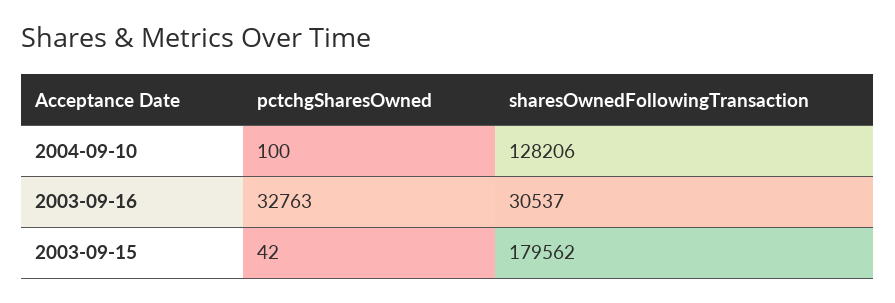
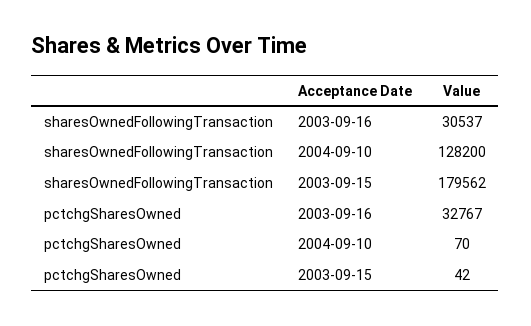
  {
    "pctchgSharesOwned": {
-     "2004-09-10": 100,
+     "2004-09-10": 70,
-     "2003-09-16": 32763,
+     "2003-09-16": 32767,
      "2003-09-15": 42
    },
    "sharesOwnedFollowingTransaction": {
-     "2004-09-10": 128206,
+     "2004-09-10": 128200,
      "2003-09-16": 30537,
      "2003-09-15": 179562
    }
  }

